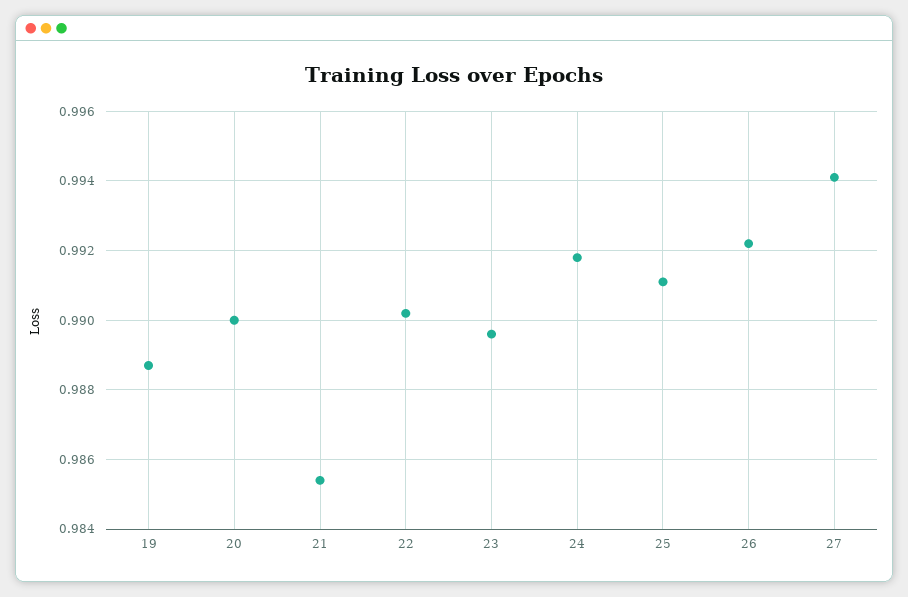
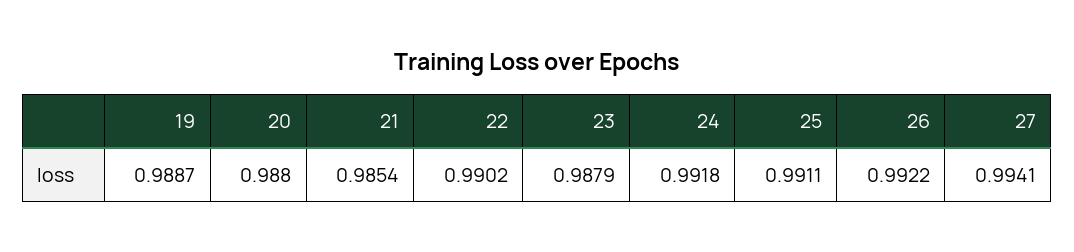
  {
    "19": 0.9887,
-   "20": 0.99,
+   "20": 0.988,
    "21": 0.9854,
    "22": 0.9902,
-   "23": 0.9895,
+   "23": 0.9879,
    "24": 0.9918,
    "25": 0.9911,
    "26": 0.9922,
    "27": 0.9941
  }

